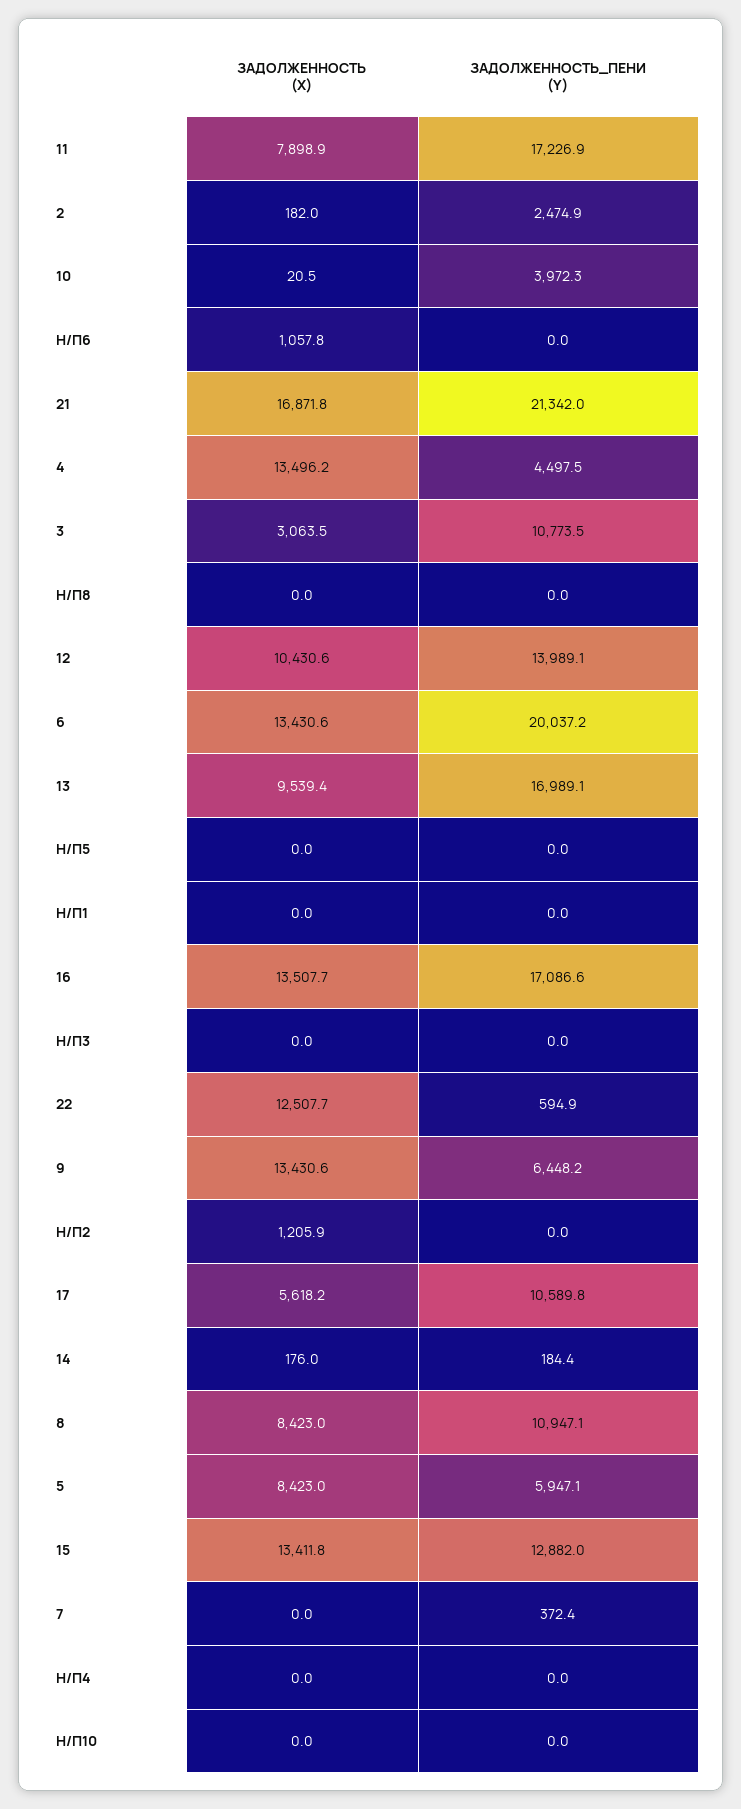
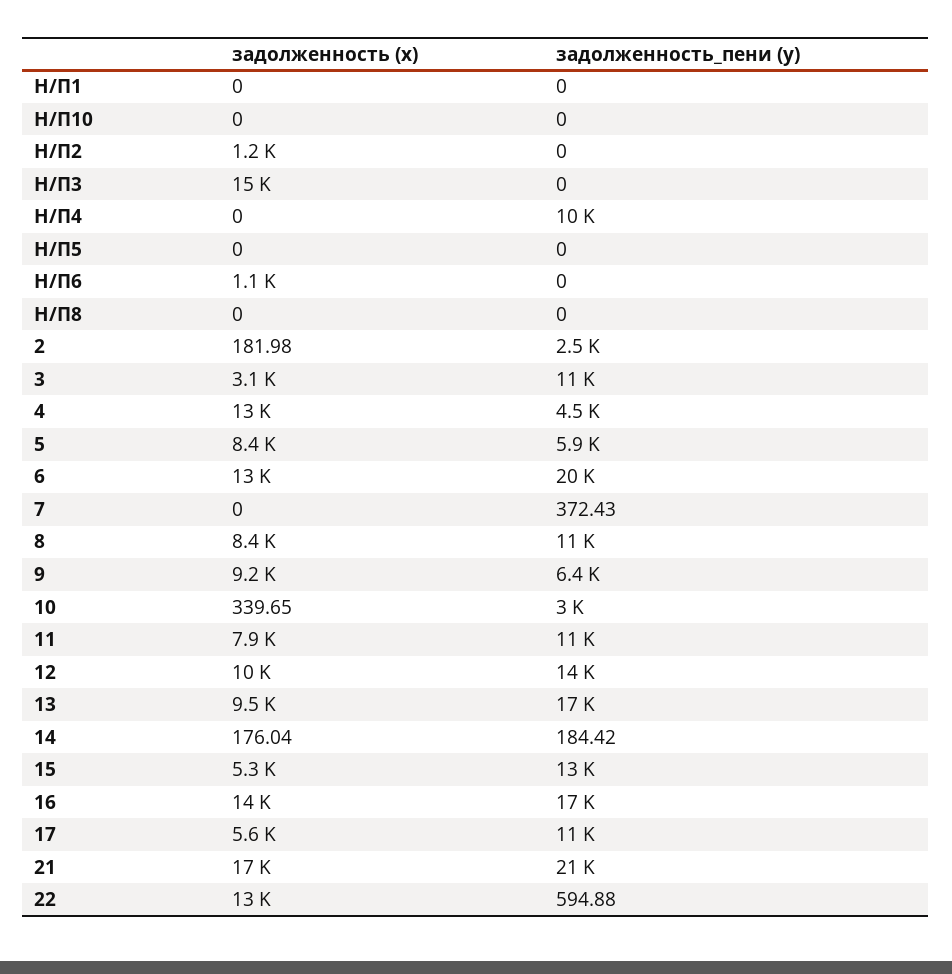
  {
    "ЗАДОЛЖЕННОСТЬ (X)": {
      "11": 7898.9,
      "2": 181.98,
-     "10": 20.5,
+     "10": 339.65,
      "Н/П6": 1057.8,
      "21": 16871.8,
      "4": 13496.2,
      "3": 3063.5,
      "Н/П8": 0,
      "12": 10430.6,
      "6": 13430.6,
      "13": 9539.4,
      "Н/П5": 0,
      "Н/П1": 0,
      "16": 13507.7,
-     "Н/П3": 0,
+     "Н/П3": 15000,
      "22": 12507.7,
-     "9": 13430.6,
+     "9": 9200,
      "Н/П2": 1205.9,
      "17": 5618.2,
      "14": 176.04,
      "8": 8423,
      "5": 8423,
-     "15": 13411.8,
+     "15": 5300,
      "7": 0,
      "Н/П4": 0,
      "Н/П10": 0
    },
    "ЗАДОЛЖЕННОСТЬ_ПЕНИ (Y)": {
-     "11": 17226.9,
+     "11": 11000,
      "2": 2474.9,
-     "10": 3972.3,
+     "10": 3000,
      "Н/П6": 0,
      "21": 21342,
      "4": 4497.5,
      "3": 10773.5,
      "Н/П8": 0,
      "12": 13989.1,
      "6": 20037.2,
      "13": 16989.1,
      "Н/П5": 0,
      "Н/П1": 0,
      "16": 17086.6,
      "Н/П3": 0,
      "22": 594.88,
      "9": 6448.2,
      "Н/П2": 0,
      "17": 10589.8,
      "14": 184.42,
      "8": 10947.1,
      "5": 5947.1,
      "15": 12882,
      "7": 372.43,
-     "Н/П4": 0,
+     "Н/П4": 10000,
      "Н/П10": 0
    }
  }

